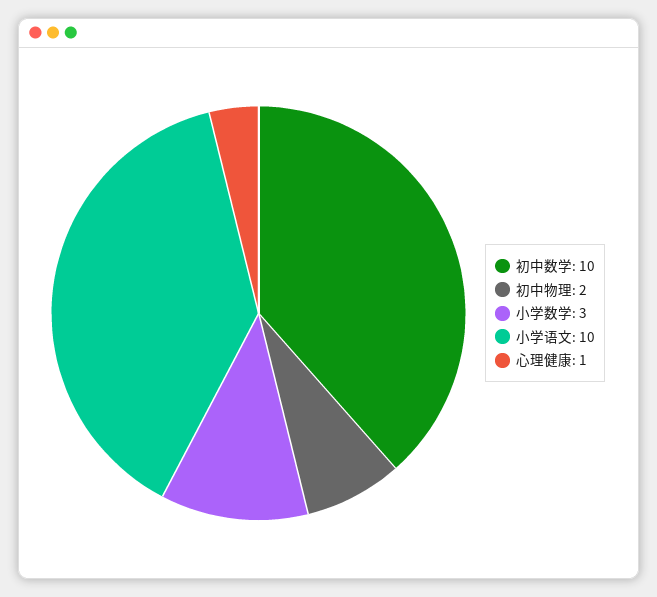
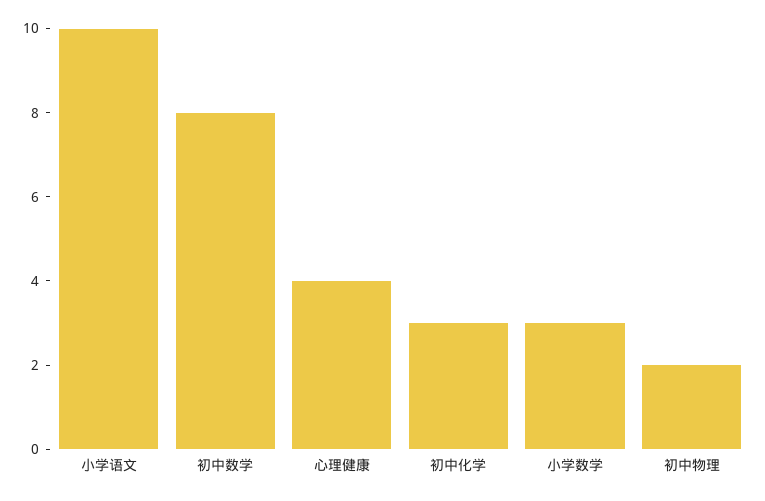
  {
-   "初中数学": 10,
+   "初中数学": 8,
    "初中物理": 2,
    "小学数学": 3,
    "小学语文": 10,
-   "心理健康": 1
+   "心理健康": 4,
+   "初中化学": 3
  }

